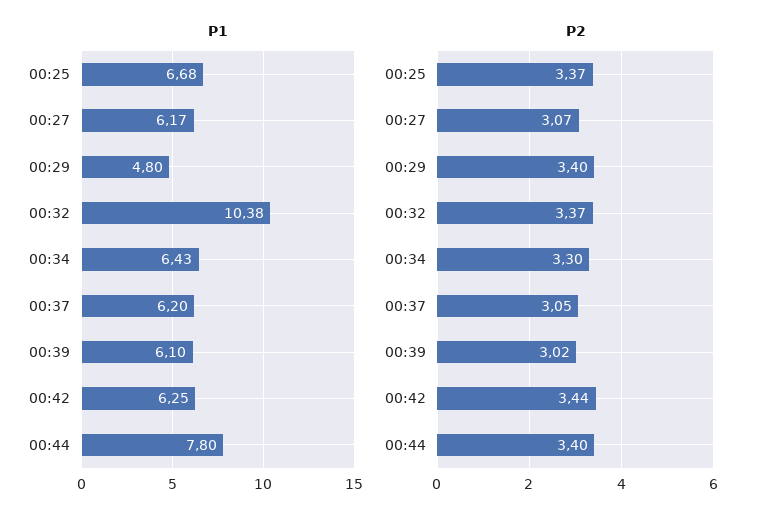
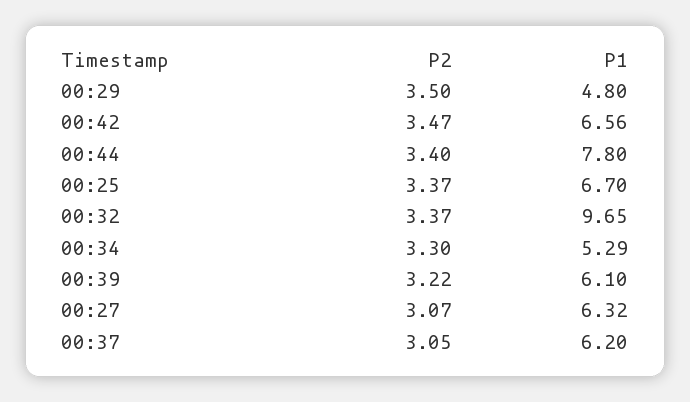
  {
    "P1": {
-     "00:25": 6.68,
+     "00:25": 6.7,
-     "00:27": 6.17,
+     "00:27": 6.32,
      "00:29": 4.8,
-     "00:32": 10.38,
+     "00:32": 9.65,
-     "00:34": 6.43,
+     "00:34": 5.29,
      "00:37": 6.2,
      "00:39": 6.1,
-     "00:42": 6.25,
+     "00:42": 6.56,
      "00:44": 7.8
    },
    "P2": {
      "00:25": 3.37,
      "00:27": 3.07,
-     "00:29": 3.4,
+     "00:29": 3.5,
      "00:32": 3.37,
      "00:34": 3.3,
      "00:37": 3.05,
-     "00:39": 3.02,
+     "00:39": 3.22,
-     "00:42": 3.44,
+     "00:42": 3.47,
      "00:44": 3.4
    }
  }

